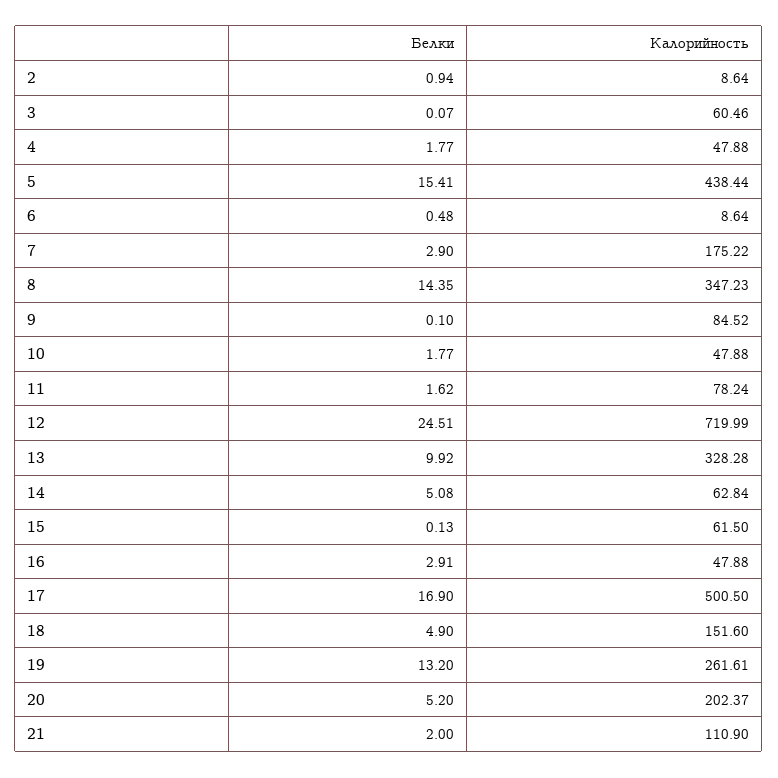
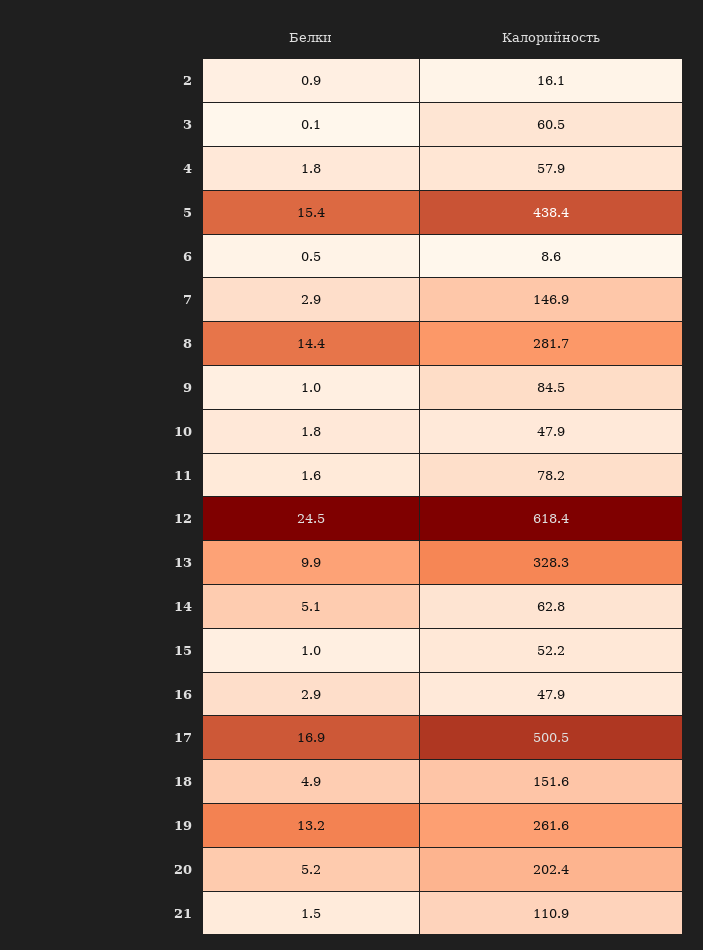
  {
    "Белки": {
      "2": 0.94,
      "3": 0.07,
      "4": 1.77,
      "5": 15.41,
      "6": 0.48,
      "7": 2.9,
      "8": 14.35,
-     "9": 0.1,
+     "9": 1,
      "10": 1.77,
      "11": 1.62,
      "12": 24.51,
      "13": 9.92,
      "14": 5.08,
-     "15": 0.13,
+     "15": 1,
      "16": 2.91,
      "17": 16.9,
      "18": 4.9,
      "19": 13.2,
      "20": 5.2,
-     "21": 2
+     "21": 1.5
    },
    "Калорийность": {
-     "2": 8.64,
+     "2": 16.1,
      "3": 60.46,
-     "4": 47.88,
+     "4": 57.9,
      "5": 438.44,
      "6": 8.64,
-     "7": 175.22,
+     "7": 146.9,
-     "8": 347.23,
+     "8": 281.7,
      "9": 84.52,
      "10": 47.88,
      "11": 78.24,
-     "12": 719.99,
+     "12": 618.4,
      "13": 328.28,
      "14": 62.84,
-     "15": 61.5,
+     "15": 52.2,
      "16": 47.88,
      "17": 500.5,
      "18": 151.6,
      "19": 261.61,
      "20": 202.37,
      "21": 110.9
    }
  }

